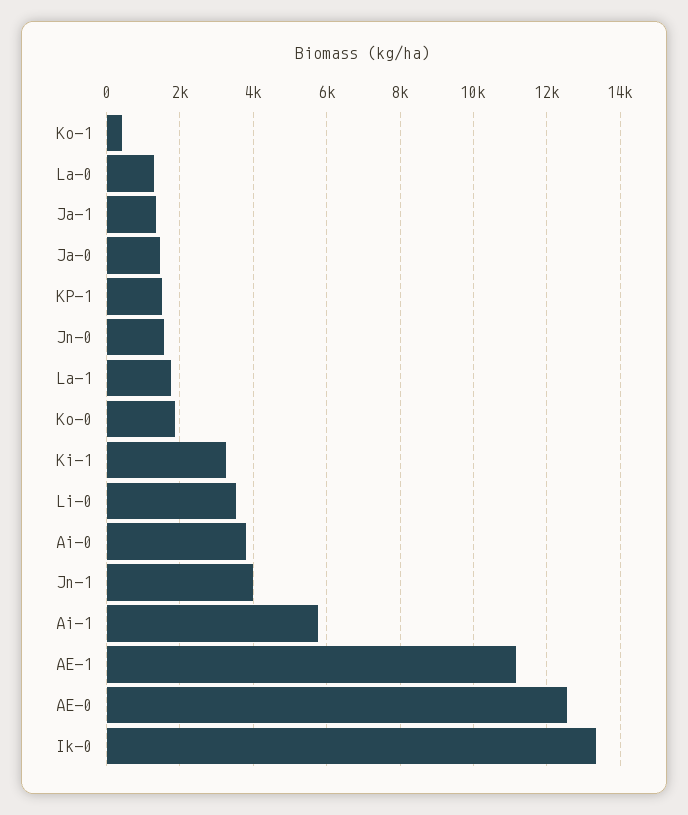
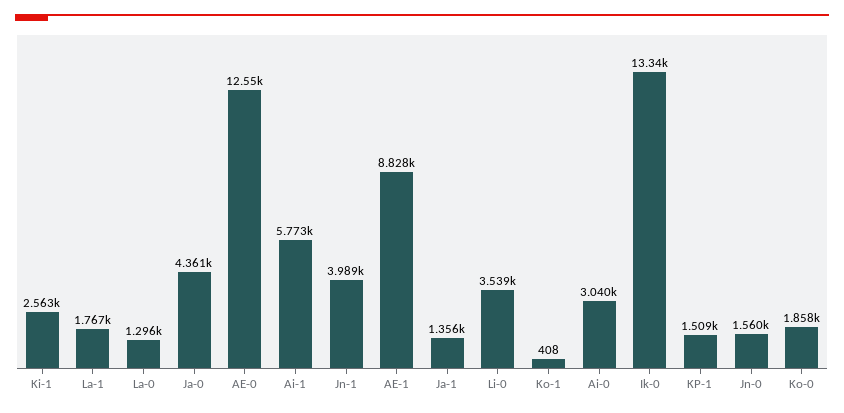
  {
    "Ko-1": 408,
    "La-0": 1296,
    "Ja-1": 1356,
-   "Ja-0": 1400,
+   "Ja-0": 4361,
    "KP-1": 1509,
    "Jn-0": 1560,
    "La-1": 1767,
    "Ko-0": 1858,
-   "Ki-1": 3200,
+   "Ki-1": 2563,
    "Li-0": 3539,
-   "Ai-0": 3800,
+   "Ai-0": 3040,
    "Jn-1": 3989,
    "Ai-1": 5773,
-   "AE-1": 11200,
+   "AE-1": 8828,
    "AE-0": 12550,
    "Ik-0": 13340
  }

